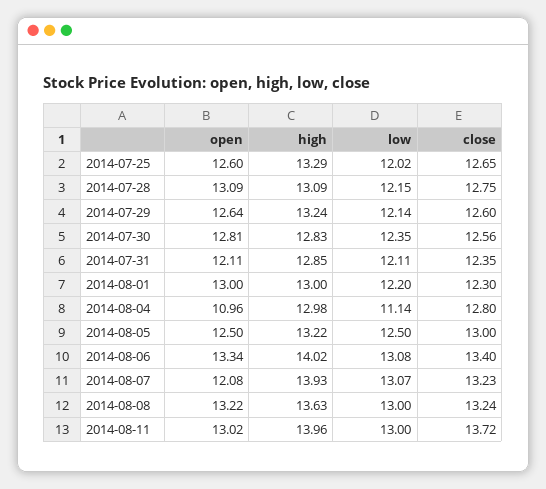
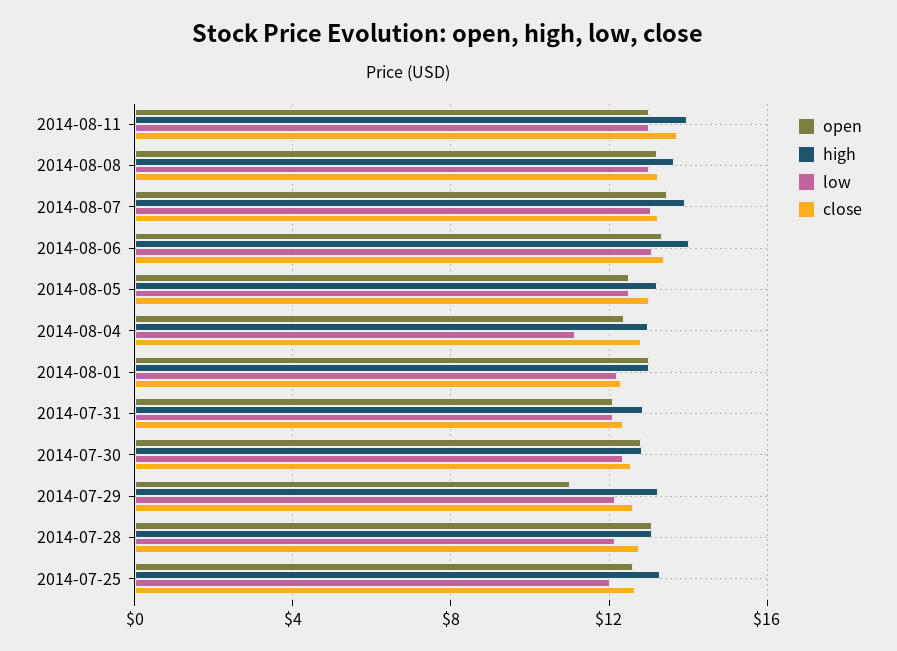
  {
    "open": {
      "2014-07-25": 12.6,
      "2014-07-28": 13.09,
-     "2014-07-29": 12.64,
+     "2014-07-29": 11,
      "2014-07-30": 12.81,
      "2014-07-31": 12.11,
      "2014-08-01": 13,
-     "2014-08-04": 10.96,
+     "2014-08-04": 12.5,
      "2014-08-05": 12.5,
      "2014-08-06": 13.34,
-     "2014-08-07": 12.08,
+     "2014-08-07": 13.5,
      "2014-08-08": 13.22,
      "2014-08-11": 13.02
    },
    "high": {
      "2014-07-25": 13.29,
      "2014-07-28": 13.09,
      "2014-07-29": 13.24,
      "2014-07-30": 12.83,
      "2014-07-31": 12.85,
      "2014-08-01": 13,
      "2014-08-04": 12.98,
      "2014-08-05": 13.22,
      "2014-08-06": 14.02,
      "2014-08-07": 13.93,
      "2014-08-08": 13.63,
      "2014-08-11": 13.96
    },
    "low": {
      "2014-07-25": 12.02,
      "2014-07-28": 12.15,
      "2014-07-29": 12.14,
      "2014-07-30": 12.35,
      "2014-07-31": 12.11,
      "2014-08-01": 12.2,
      "2014-08-04": 11.14,
      "2014-08-05": 12.5,
      "2014-08-06": 13.08,
      "2014-08-07": 13.07,
      "2014-08-08": 13,
      "2014-08-11": 13
    },
    "close": {
      "2014-07-25": 12.65,
      "2014-07-28": 12.75,
      "2014-07-29": 12.6,
      "2014-07-30": 12.56,
      "2014-07-31": 12.35,
      "2014-08-01": 12.3,
      "2014-08-04": 12.8,
      "2014-08-05": 13,
      "2014-08-06": 13.4,
      "2014-08-07": 13.23,
      "2014-08-08": 13.24,
      "2014-08-11": 13.72
    }
  }

